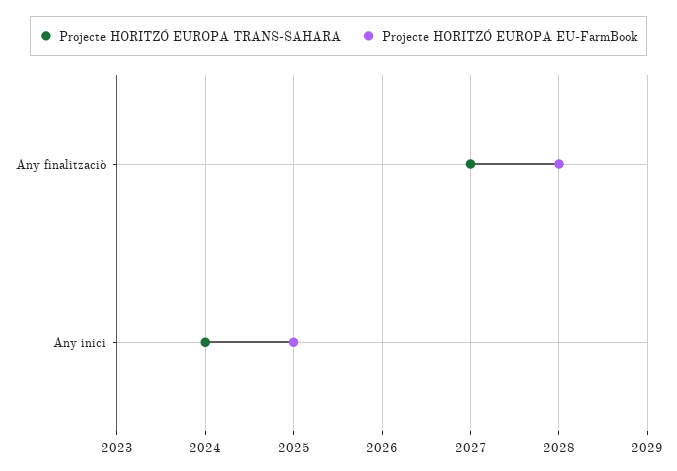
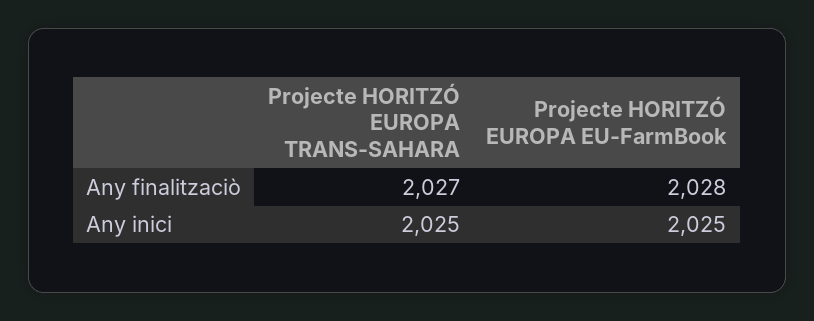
  {
    "Projecte HORITZÓ EUROPA TRANS-SAHARA": {
      "Any finalitzaciò": 2027,
-     "Any inici": 2024
+     "Any inici": 2025
    },
    "Projecte HORITZÓ EUROPA EU-FarmBook": {
      "Any finalitzaciò": 2028,
      "Any inici": 2025
    }
  }

